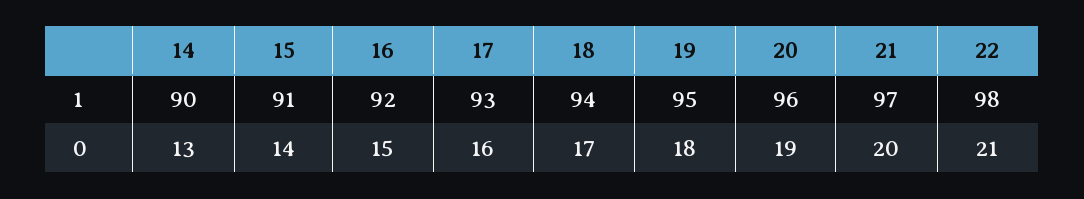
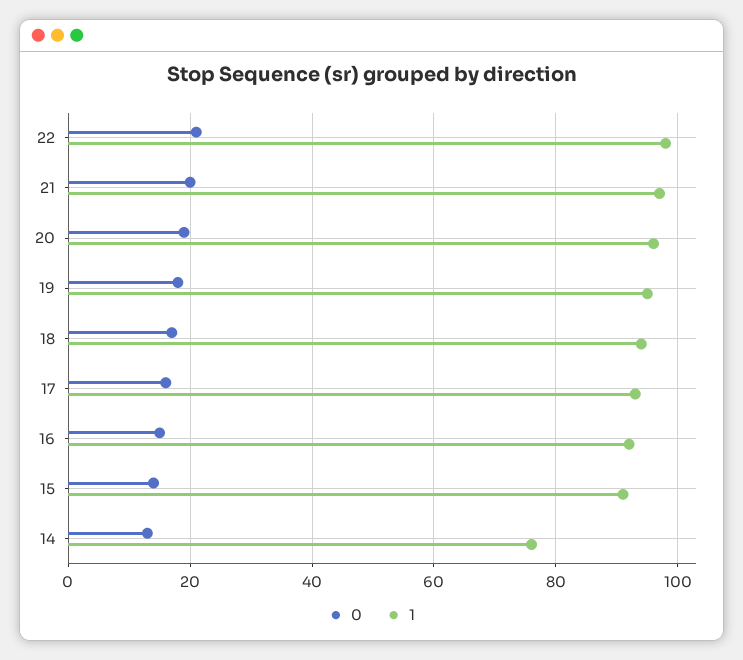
  {
    "1": {
-     "14": 90,
+     "14": 75,
      "15": 91,
      "16": 92,
      "17": 93,
      "18": 94,
      "19": 95,
      "20": 96,
      "21": 97,
      "22": 98
    },
    "0": {
      "14": 13,
      "15": 14,
      "16": 15,
      "17": 16,
      "18": 17,
      "19": 18,
      "20": 19,
      "21": 20,
      "22": 21
    }
  }

